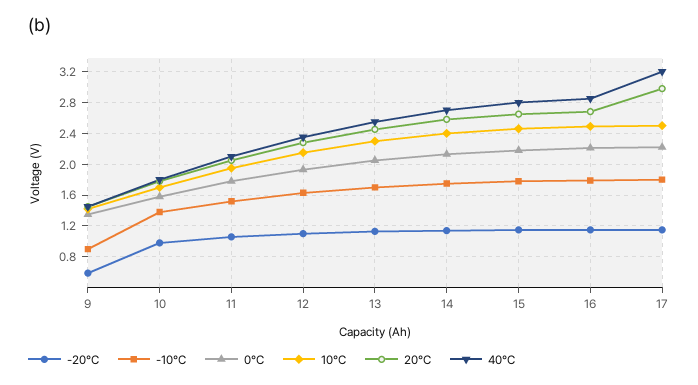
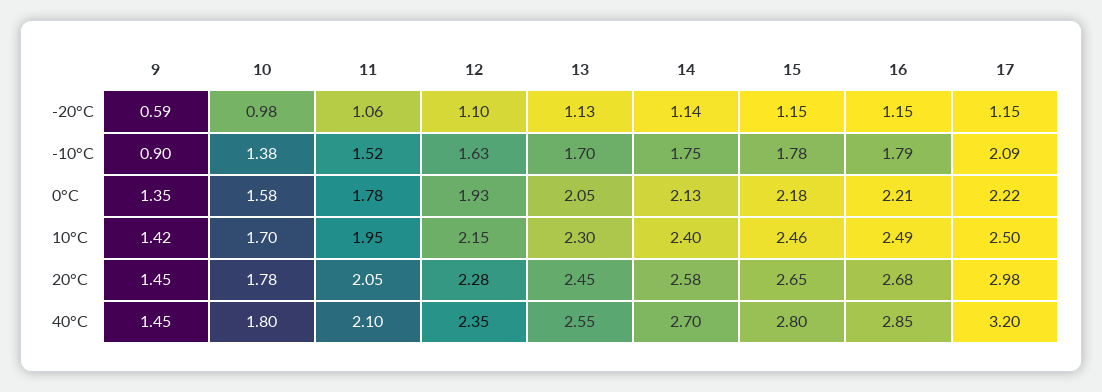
  {
    "-20°C": {
      "9": 0.59,
      "10": 0.98,
      "11": 1.06,
      "12": 1.1,
      "13": 1.13,
      "14": 1.14,
      "15": 1.15,
      "16": 1.15,
      "17": 1.15
    },
    "-10°C": {
      "9": 0.9,
      "10": 1.38,
      "11": 1.52,
      "12": 1.63,
      "13": 1.7,
      "14": 1.75,
      "15": 1.78,
      "16": 1.79,
-     "17": 1.8
+     "17": 2.09
    },
    "0°C": {
      "9": 1.35,
      "10": 1.58,
      "11": 1.78,
      "12": 1.93,
      "13": 2.05,
      "14": 2.13,
      "15": 2.18,
      "16": 2.21,
      "17": 2.22
    },
    "10°C": {
      "9": 1.42,
      "10": 1.7,
      "11": 1.95,
      "12": 2.15,
      "13": 2.3,
      "14": 2.4,
      "15": 2.46,
      "16": 2.49,
      "17": 2.5
    },
    "20°C": {
      "9": 1.45,
      "10": 1.78,
      "11": 2.05,
      "12": 2.28,
      "13": 2.45,
      "14": 2.58,
      "15": 2.65,
      "16": 2.68,
      "17": 2.98
    },
    "40°C": {
      "9": 1.45,
      "10": 1.8,
      "11": 2.1,
      "12": 2.35,
      "13": 2.55,
      "14": 2.7,
      "15": 2.8,
      "16": 2.85,
      "17": 3.2
    }
  }

